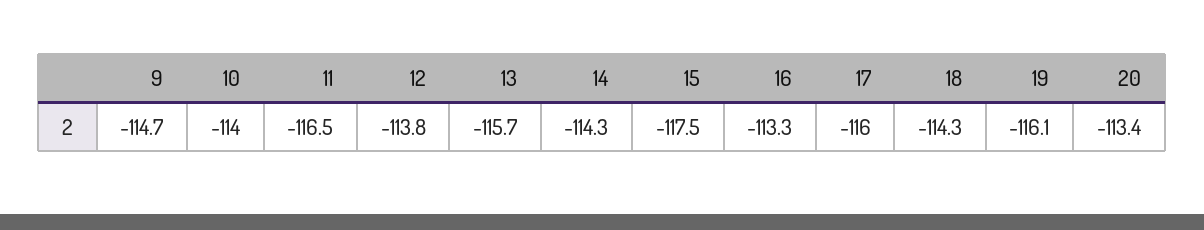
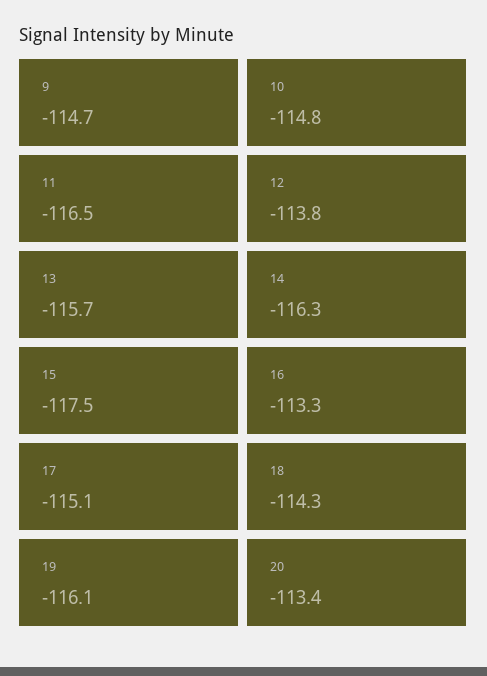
  {
    "9": -114.7,
-   "10": -114,
+   "10": -114.8,
    "11": -116.5,
    "12": -113.8,
    "13": -115.7,
-   "14": -114.3,
+   "14": -116.3,
    "15": -117.5,
    "16": -113.3,
-   "17": -116,
+   "17": -115.1,
    "18": -114.3,
    "19": -116.1,
    "20": -113.4
  }

